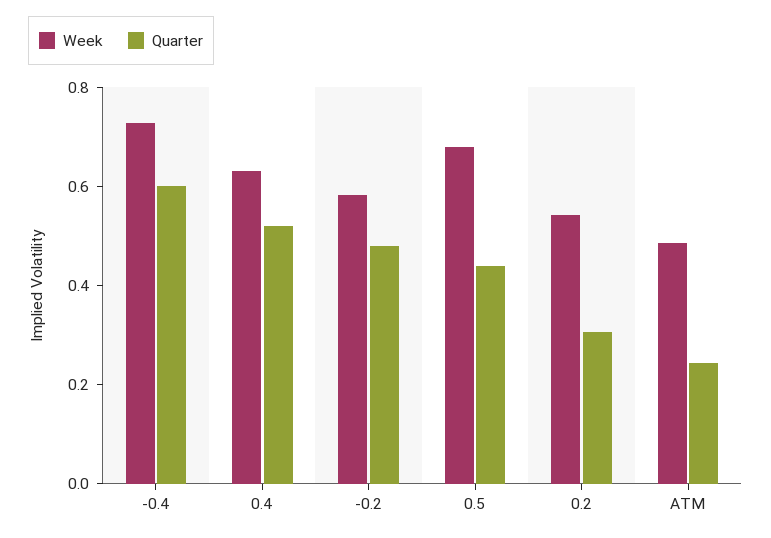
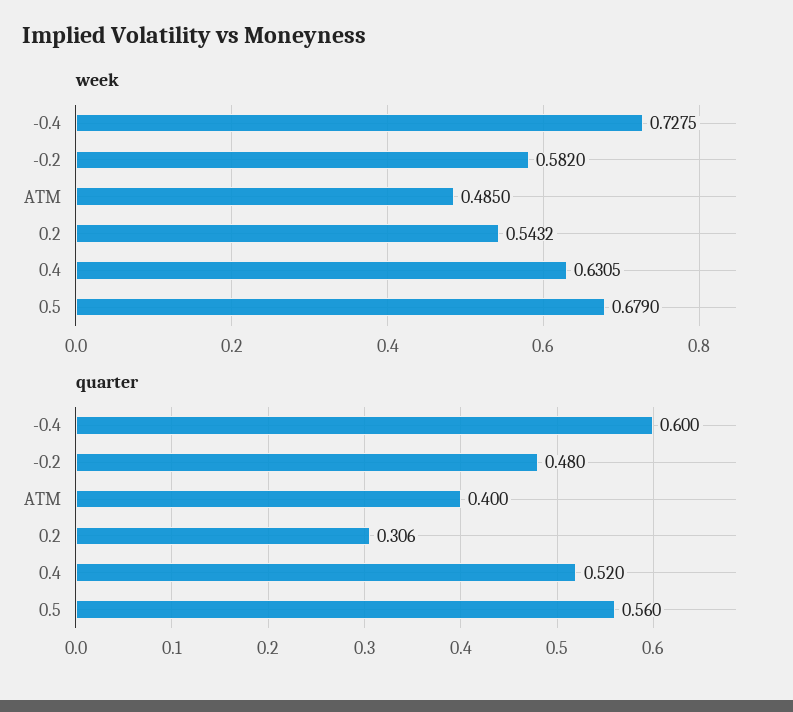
  {
    "Week": {
      "-0.4": 0.7275,
      "0.4": 0.6305,
      "-0.2": 0.582,
      "0.5": 0.679,
      "0.2": 0.5432,
      "ATM": 0.485
    },
    "Quarter": {
      "-0.4": 0.6,
      "0.4": 0.52,
      "-0.2": 0.48,
-     "0.5": 0.45,
+     "0.5": 0.56,
      "0.2": 0.306,
-     "ATM": 0.25
+     "ATM": 0.4
    }
  }

